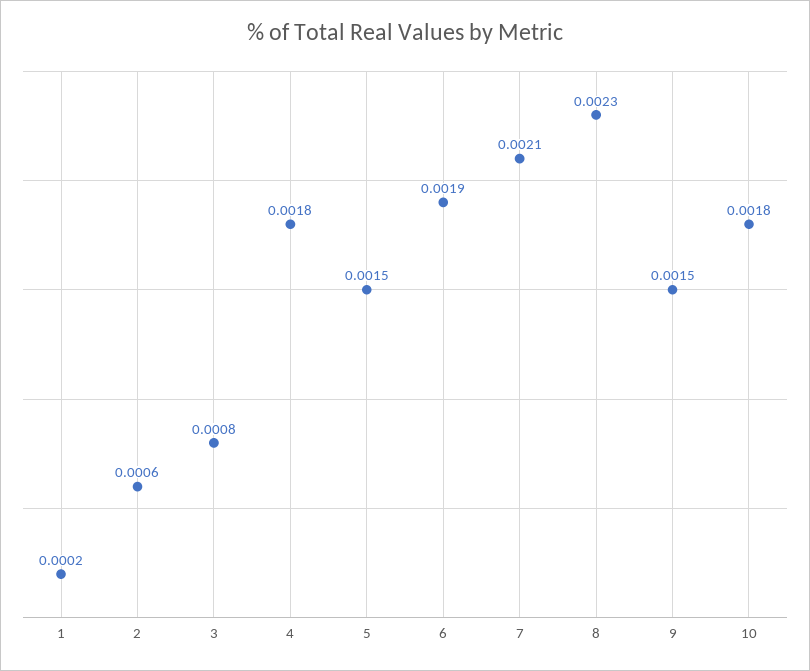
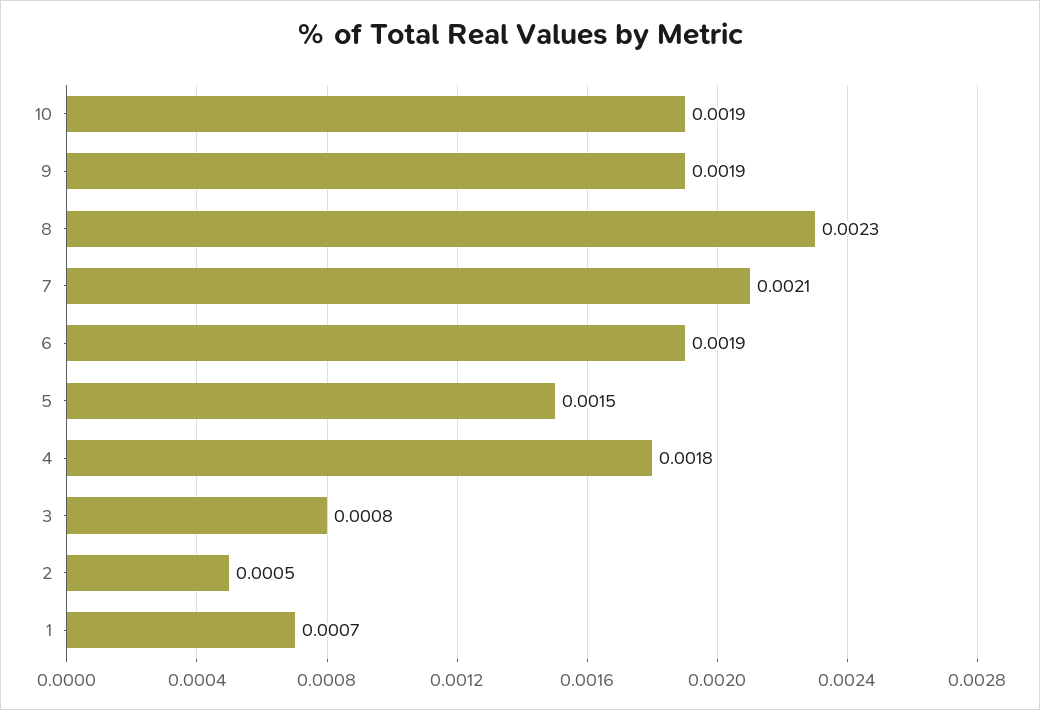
  {
-   "1": 0.0002,
+   "1": 0.0007,
-   "2": 0.0006,
+   "2": 0.0005,
    "3": 0.0008,
    "4": 0.0018,
    "5": 0.0015,
    "6": 0.0019,
    "7": 0.0021,
    "8": 0.0023,
-   "9": 0.0015,
+   "9": 0.0019,
-   "10": 0.0018
+   "10": 0.0019
  }

